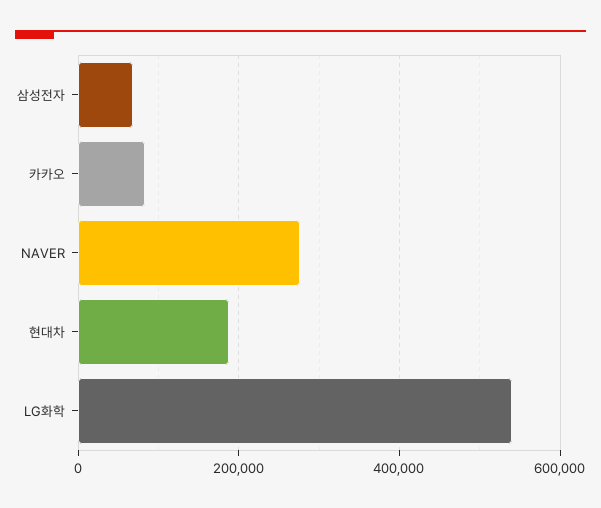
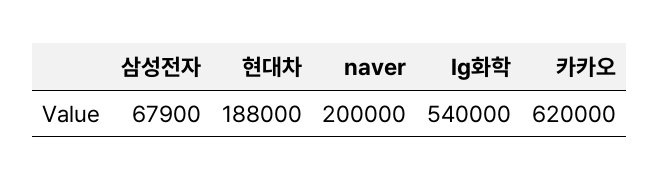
  {
    "삼성전자": 67900,
-   "카카오": 80000,
+   "카카오": 620000,
-   "NAVER": 280000,
+   "NAVER": 200000,
    "현대차": 188000,
    "LG화학": 540000
  }

